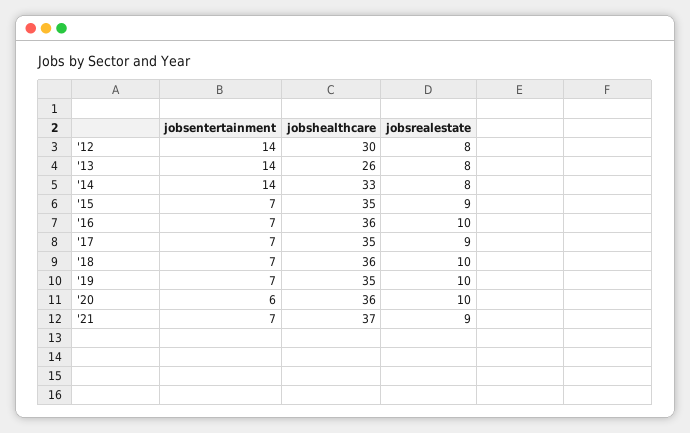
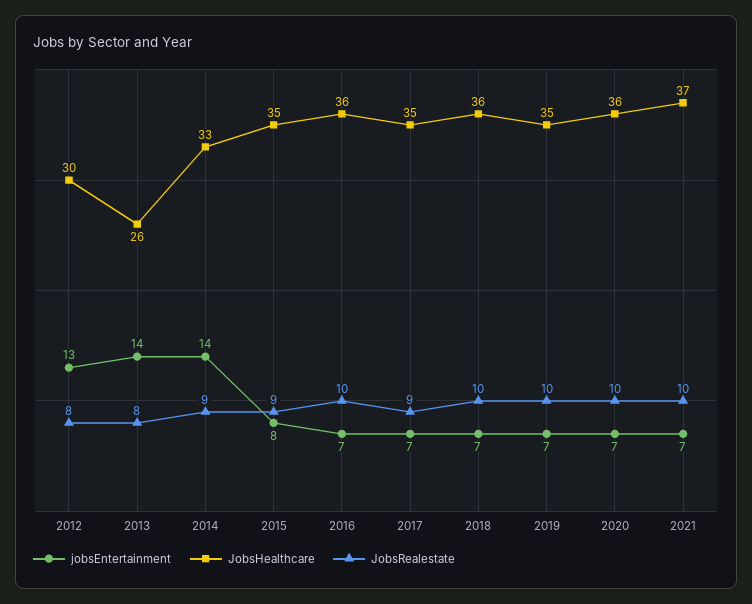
  {
    "jobsentertainment": {
-     "'12": 14,
+     "'12": 13,
      "'13": 14,
      "'14": 14,
-     "'15": 7,
+     "'15": 8,
      "'16": 7,
      "'17": 7,
      "'18": 7,
      "'19": 7,
-     "'20": 6,
+     "'20": 7,
      "'21": 7
    },
    "jobshealthcare": {
      "'12": 30,
      "'13": 26,
      "'14": 33,
      "'15": 35,
      "'16": 36,
      "'17": 35,
      "'18": 36,
      "'19": 35,
      "'20": 36,
      "'21": 37
    },
    "jobsrealestate": {
      "'12": 8,
      "'13": 8,
-     "'14": 8,
+     "'14": 9,
      "'15": 9,
      "'16": 10,
      "'17": 9,
      "'18": 10,
      "'19": 10,
      "'20": 10,
-     "'21": 9
+     "'21": 10
    }
  }

